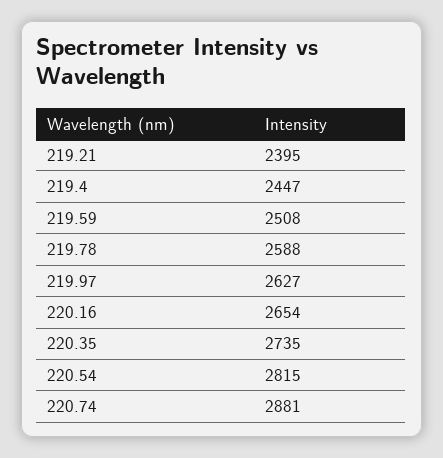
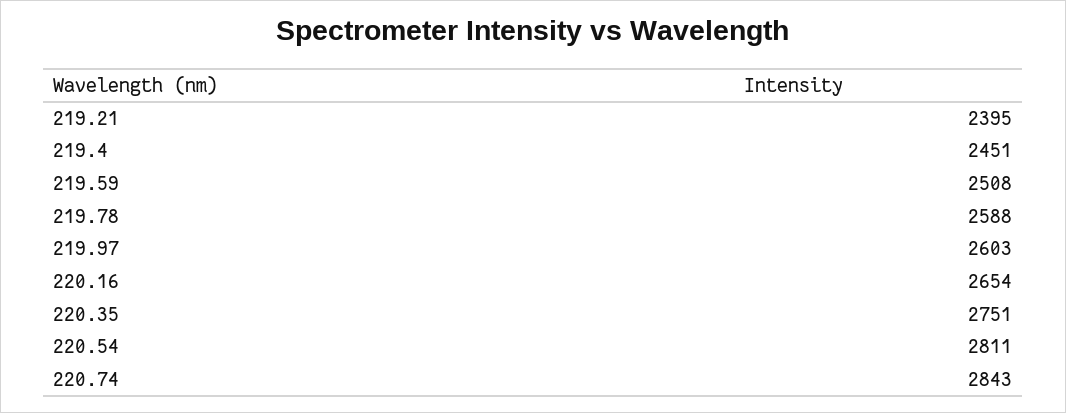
  {
    "219.21": 2395,
-   "219.4": 2447,
+   "219.4": 2451,
    "219.59": 2508,
    "219.78": 2588,
-   "219.97": 2627,
+   "219.97": 2603,
    "220.16": 2654,
-   "220.35": 2735,
+   "220.35": 2751,
-   "220.54": 2815,
+   "220.54": 2811,
-   "220.74": 2881
+   "220.74": 2843
  }

